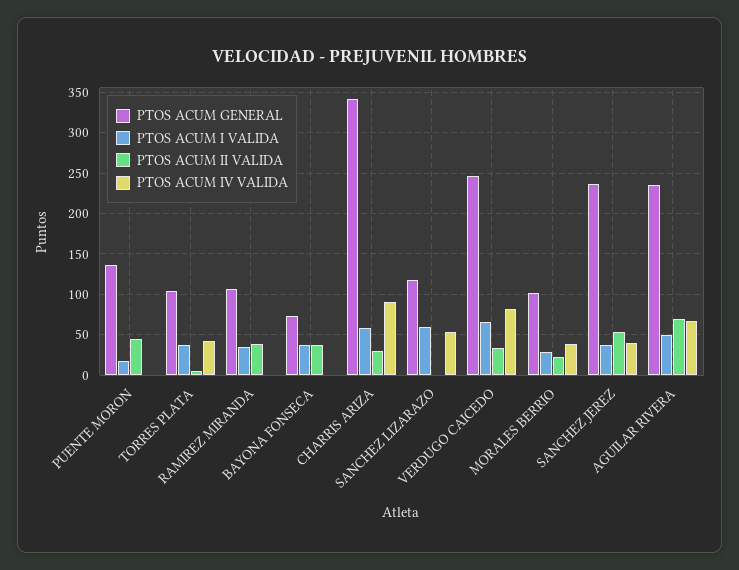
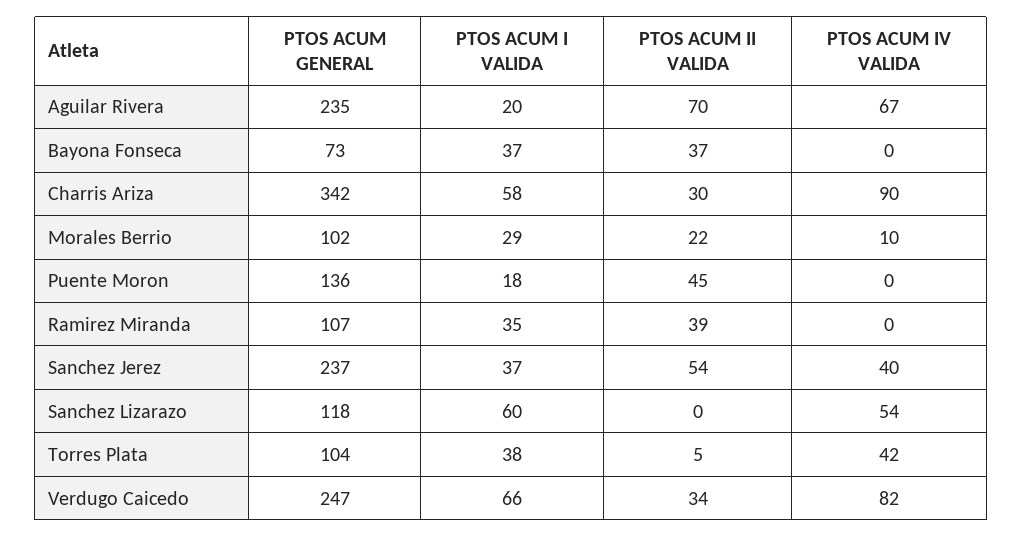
  {
    "PTOS ACUM GENERAL": {
      "PUENTE MORON": 136,
      "TORRES PLATA": 104,
      "RAMIREZ MIRANDA": 107,
      "BAYONA FONSECA": 73,
      "CHARRIS ARIZA": 342,
      "SANCHEZ LIZARAZO": 118,
      "VERDUGO CAICEDO": 247,
      "MORALES BERRIO": 102,
      "SANCHEZ JEREZ": 237,
      "AGUILAR RIVERA": 235
    },
    "PTOS ACUM I VALIDA": {
      "PUENTE MORON": 18,
      "TORRES PLATA": 38,
      "RAMIREZ MIRANDA": 35,
      "BAYONA FONSECA": 37,
      "CHARRIS ARIZA": 58,
      "SANCHEZ LIZARAZO": 60,
      "VERDUGO CAICEDO": 66,
      "MORALES BERRIO": 29,
      "SANCHEZ JEREZ": 37,
-     "AGUILAR RIVERA": 50
+     "AGUILAR RIVERA": 20
    },
    "PTOS ACUM II VALIDA": {
      "PUENTE MORON": 45,
      "TORRES PLATA": 5,
      "RAMIREZ MIRANDA": 39,
      "BAYONA FONSECA": 37,
      "CHARRIS ARIZA": 30,
      "SANCHEZ LIZARAZO": 0,
      "VERDUGO CAICEDO": 34,
      "MORALES BERRIO": 22,
      "SANCHEZ JEREZ": 54,
      "AGUILAR RIVERA": 70
    },
    "PTOS ACUM IV VALIDA": {
      "PUENTE MORON": 0,
      "TORRES PLATA": 42,
      "RAMIREZ MIRANDA": 0,
      "BAYONA FONSECA": 0,
      "CHARRIS ARIZA": 90,
      "SANCHEZ LIZARAZO": 54,
      "VERDUGO CAICEDO": 82,
-     "MORALES BERRIO": 40,
+     "MORALES BERRIO": 10,
      "SANCHEZ JEREZ": 40,
      "AGUILAR RIVERA": 67
    }
  }

